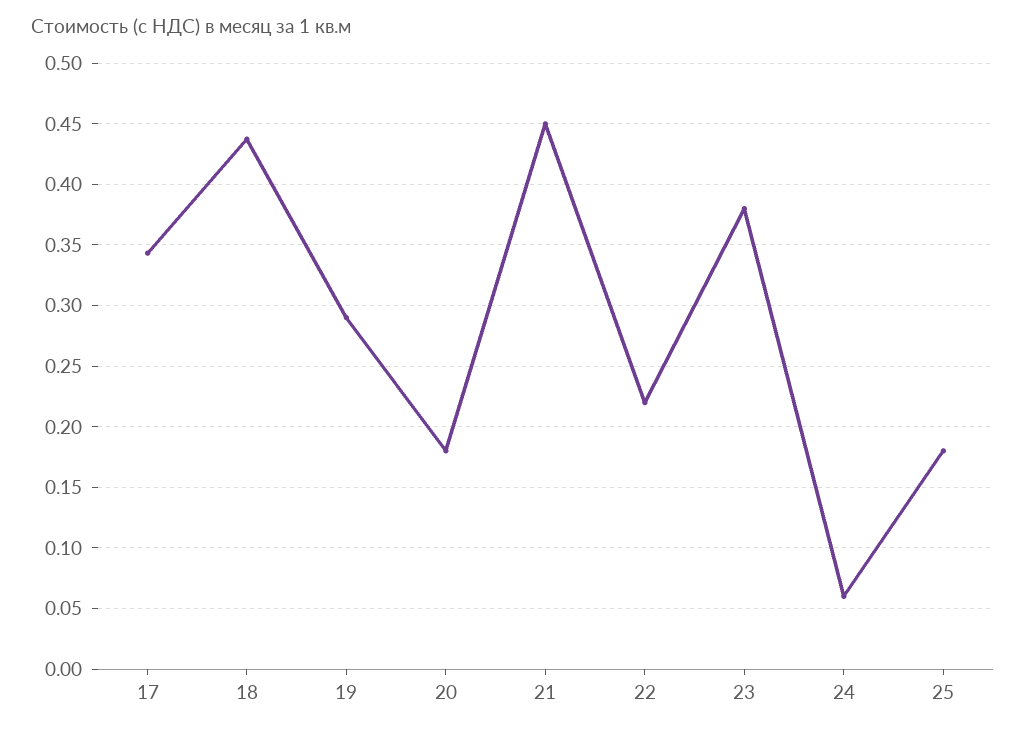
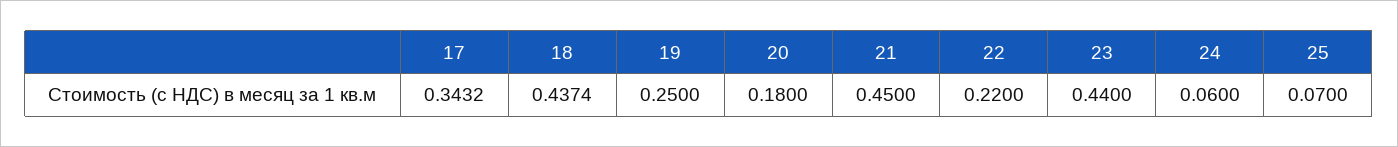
  {
    "17": 0.3432,
    "18": 0.4374,
-   "19": 0.29,
+   "19": 0.25,
    "20": 0.18,
    "21": 0.45,
    "22": 0.22,
-   "23": 0.38,
+   "23": 0.44,
    "24": 0.06,
-   "25": 0.18
+   "25": 0.07
  }

